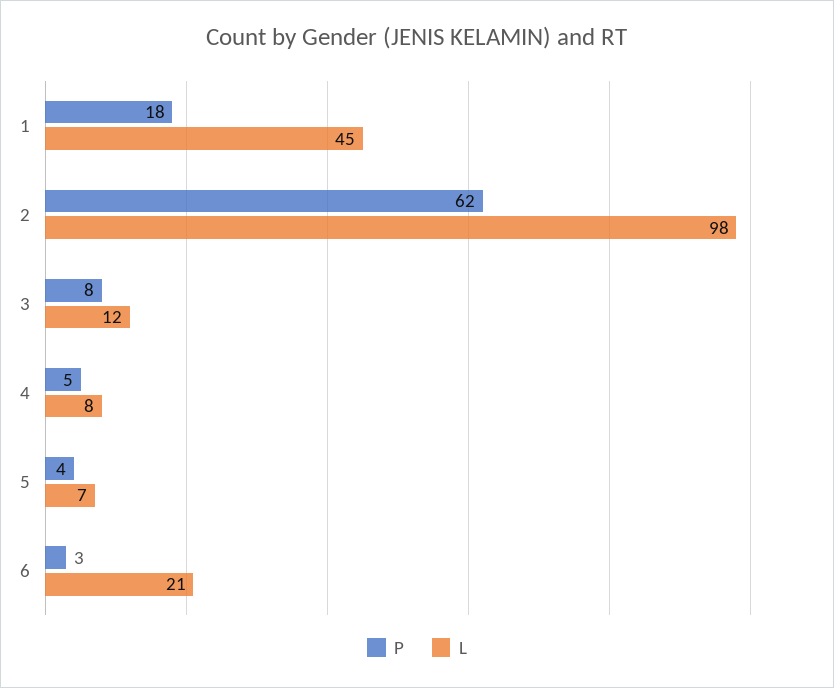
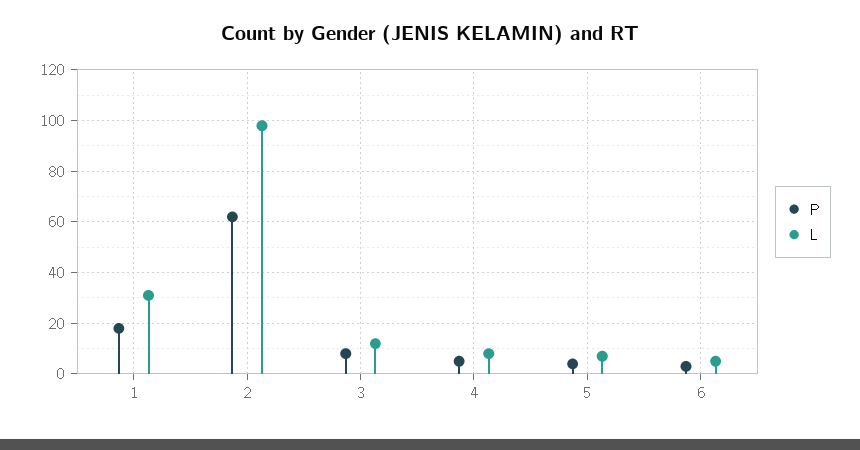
  {
    "P": {
      "1": 18,
      "2": 62,
      "3": 8,
      "4": 5,
      "5": 4,
      "6": 3
    },
    "L": {
-     "1": 45,
+     "1": 30,
      "2": 98,
      "3": 12,
      "4": 8,
      "5": 7,
-     "6": 21
+     "6": 5
    }
  }

